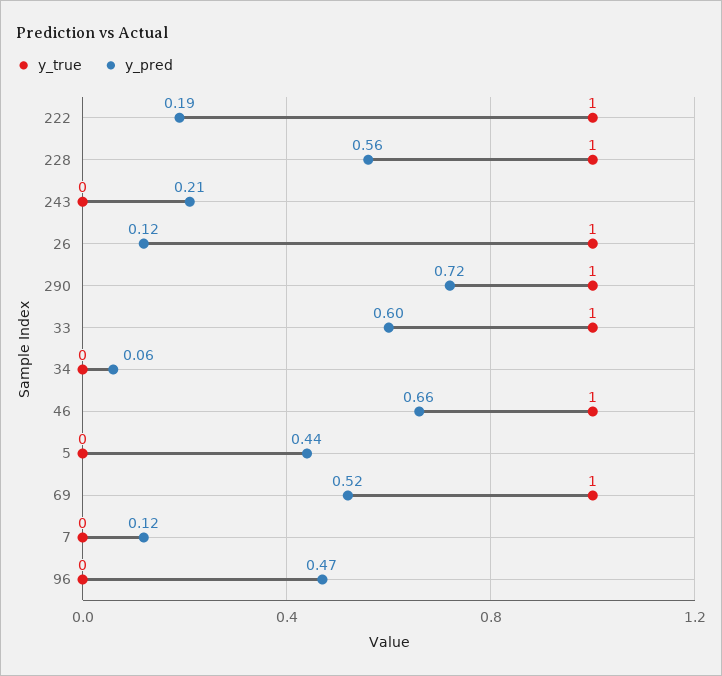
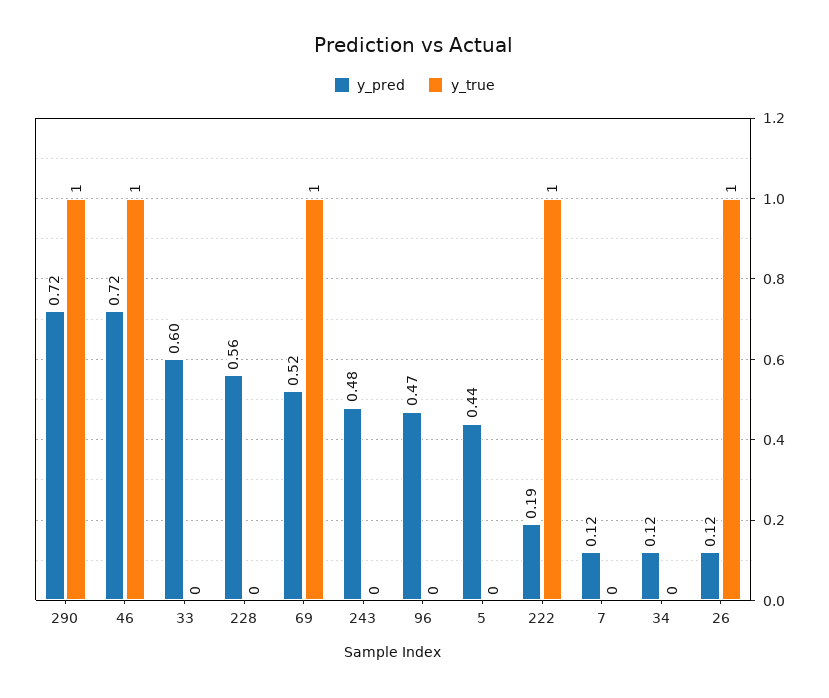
  {
    "y_true": {
      "222": 1,
-     "228": 1,
+     "228": 0,
      "243": 0,
      "26": 1,
      "290": 1,
-     "33": 1,
+     "33": 0,
      "34": 0,
      "46": 1,
      "5": 0,
      "69": 1,
      "7": 0,
      "96": 0
    },
    "y_pred": {
      "222": 0.19,
      "228": 0.56,
-     "243": 0.21,
+     "243": 0.48,
      "26": 0.12,
      "290": 0.72,
      "33": 0.6,
-     "34": 0.06,
+     "34": 0.12,
-     "46": 0.66,
+     "46": 0.72,
      "5": 0.44,
      "69": 0.52,
      "7": 0.12,
      "96": 0.47
    }
  }

